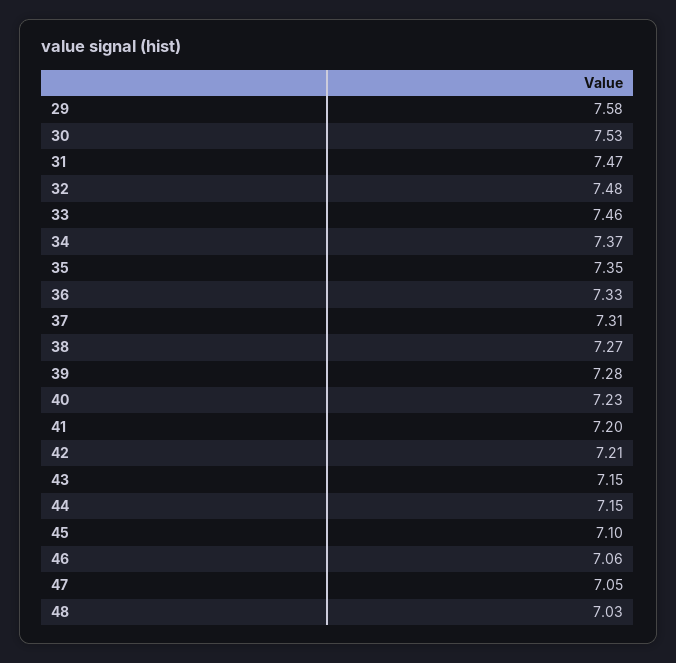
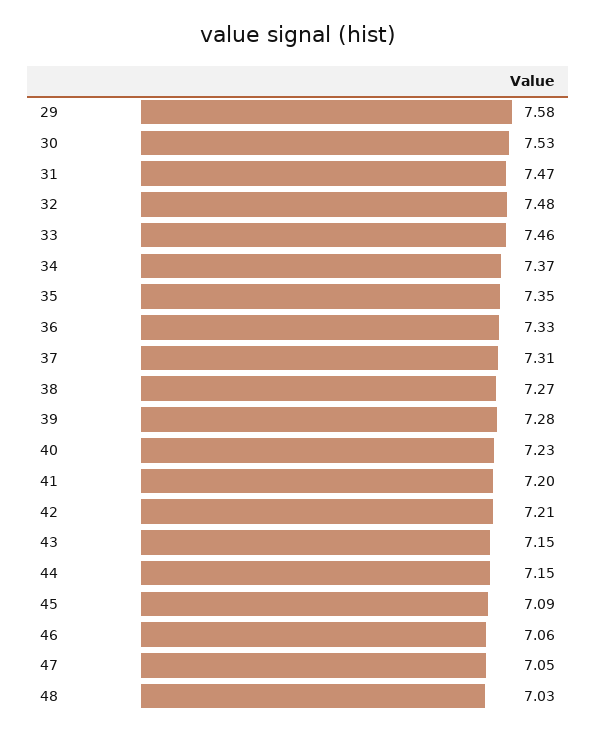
  {
    "29": 7.58,
    "30": 7.53,
    "31": 7.47,
    "32": 7.48,
    "33": 7.46,
    "34": 7.37,
    "35": 7.35,
    "36": 7.33,
    "37": 7.31,
    "38": 7.27,
    "39": 7.28,
    "40": 7.23,
    "41": 7.2,
    "42": 7.21,
    "43": 7.15,
    "44": 7.15,
-   "45": 7.1,
+   "45": 7.09,
    "46": 7.06,
    "47": 7.05,
    "48": 7.03
  }

